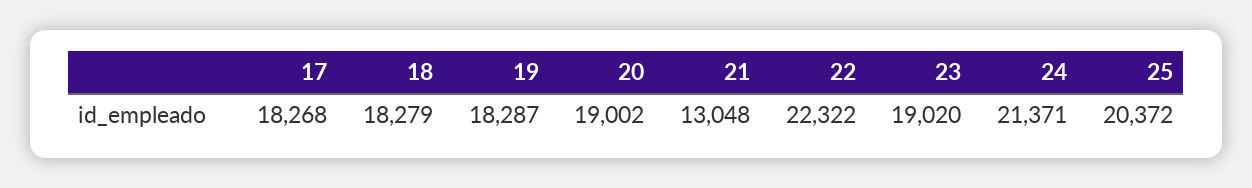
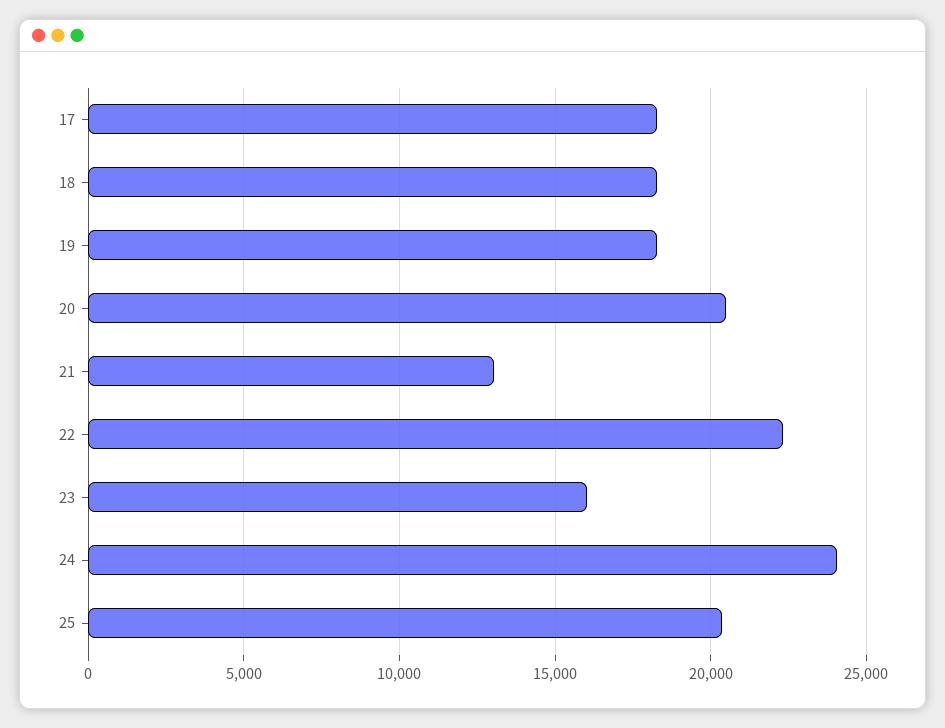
  {
    "17": 18268,
    "18": 18279,
    "19": 18287,
-   "20": 19002,
+   "20": 20500,
    "21": 13048,
    "22": 22322,
-   "23": 19020,
+   "23": 16000,
-   "24": 21371,
+   "24": 24000,
    "25": 20372
  }

